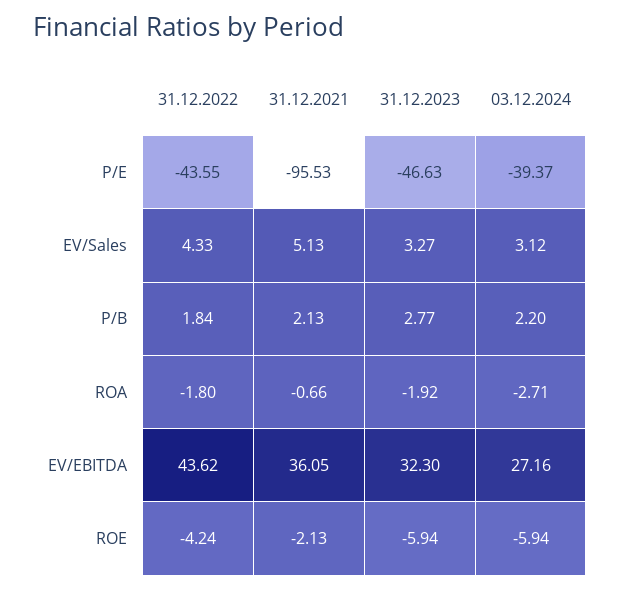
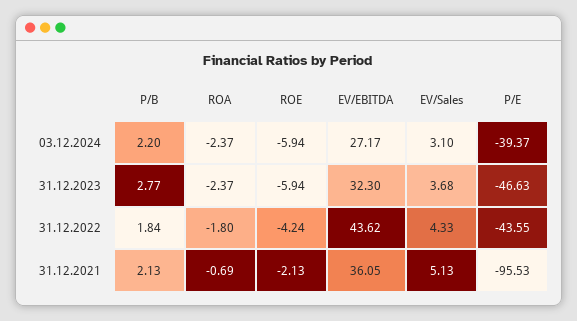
  {
    "31.12.2022": {
      "P/E": -43.55,
      "EV/Sales": 4.33,
      "P/B": 1.84,
      "ROA": -1.8,
      "EV/EBITDA": 43.62,
      "ROE": -4.24
    },
    "31.12.2021": {
      "P/E": -95.53,
      "EV/Sales": 5.13,
      "P/B": 2.13,
-     "ROA": -0.66,
+     "ROA": -0.69,
      "EV/EBITDA": 36.05,
      "ROE": -2.13
    },
    "31.12.2023": {
      "P/E": -46.63,
-     "EV/Sales": 3.27,
+     "EV/Sales": 3.68,
      "P/B": 2.77,
-     "ROA": -1.92,
+     "ROA": -2.37,
      "EV/EBITDA": 32.3,
      "ROE": -5.94
    },
    "03.12.2024": {
      "P/E": -39.37,
-     "EV/Sales": 3.12,
+     "EV/Sales": 3.1,
      "P/B": 2.2,
-     "ROA": -2.71,
+     "ROA": -2.37,
-     "EV/EBITDA": 27.16,
+     "EV/EBITDA": 27.17,
      "ROE": -5.94
    }
  }

